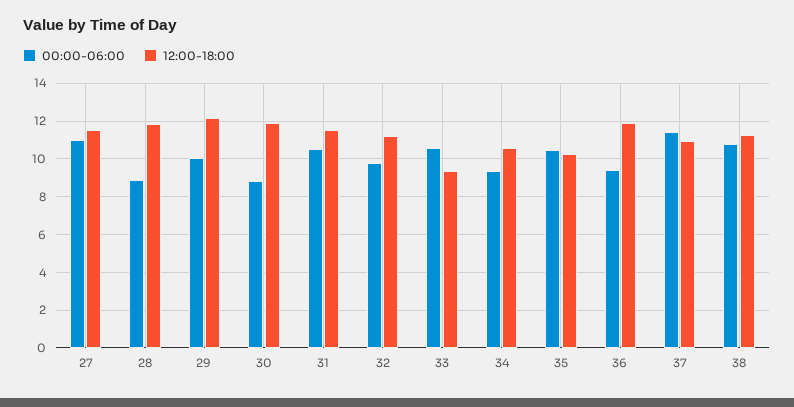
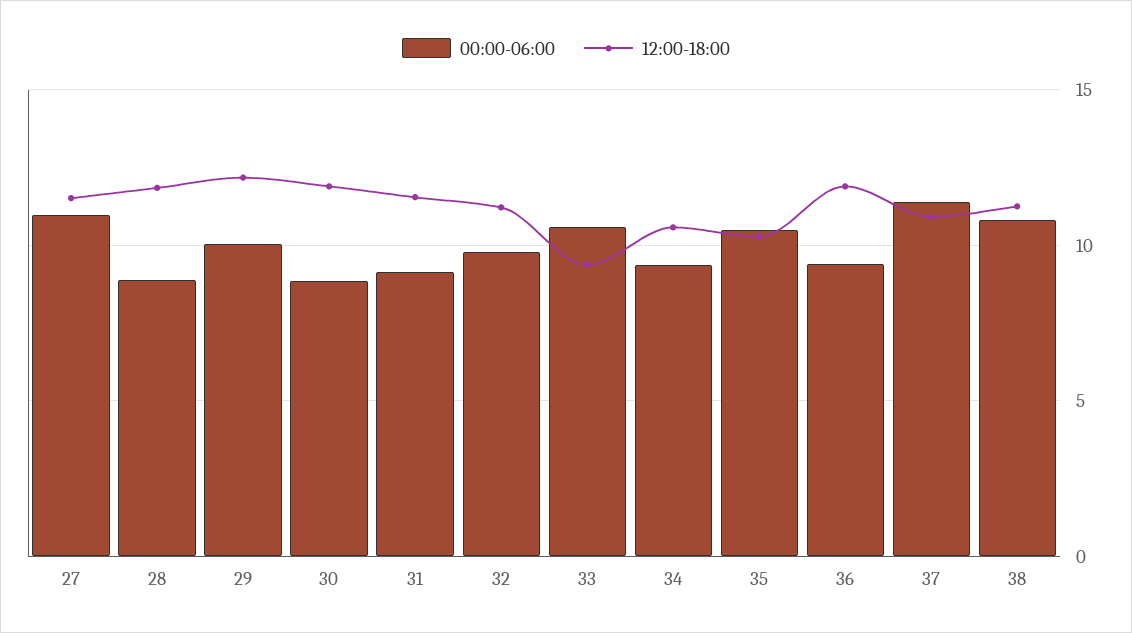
  {
    "00:00-06:00": {
      "27": 11,
      "28": 9,
      "29": 10,
      "30": 9,
-     "31": 10.5,
+     "31": 9,
      "32": 10,
      "33": 10.5,
      "34": 9.5,
      "35": 10.5,
      "36": 9.5,
      "37": 11.5,
      "38": 11
    },
    "12:00-18:00": {
      "27": 11.5,
      "28": 12,
      "29": 12,
      "30": 12,
      "31": 11.5,
      "32": 11,
      "33": 9.5,
      "34": 10.5,
      "35": 10.5,
      "36": 12,
      "37": 11,
      "38": 11.5
    }
  }

